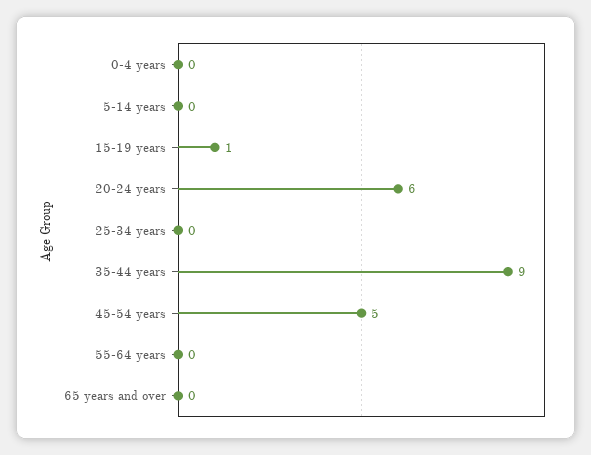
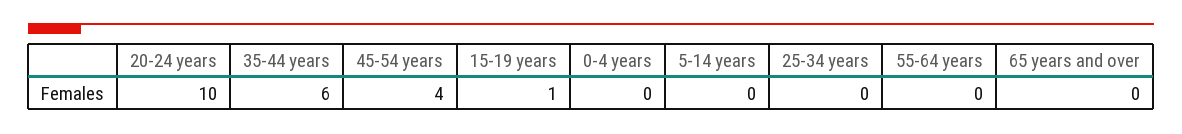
  {
    "0-4 years": 0,
    "5-14 years": 0,
    "15-19 years": 1,
-   "20-24 years": 6,
+   "20-24 years": 10,
    "25-34 years": 0,
-   "35-44 years": 9,
+   "35-44 years": 6,
-   "45-54 years": 5,
+   "45-54 years": 4,
    "55-64 years": 0,
    "65 years and over": 0
  }

